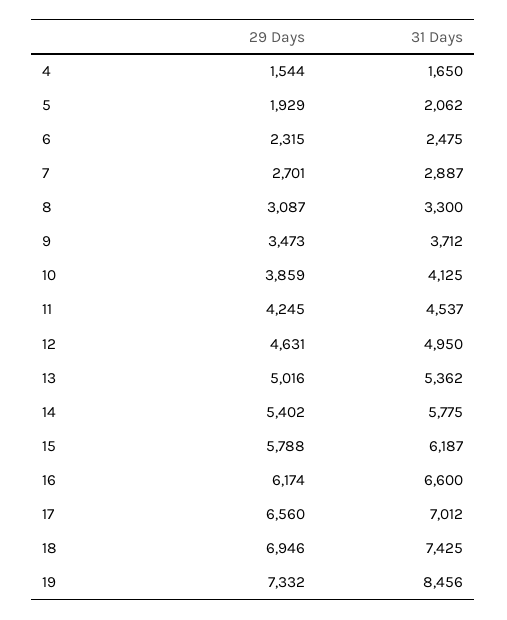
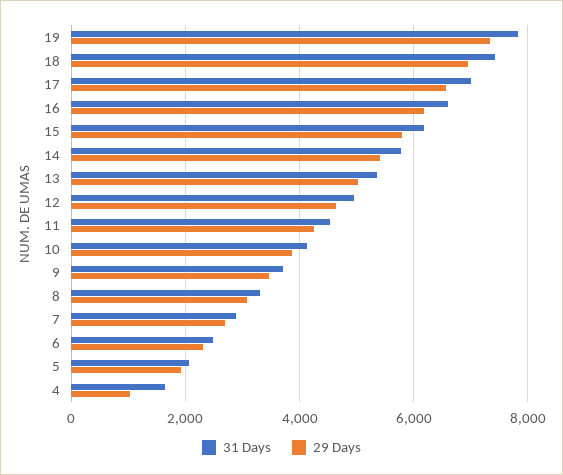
  {
    "29 Days": {
-     "4": 1544,
+     "4": 1000,
      "5": 1929,
      "6": 2315,
      "7": 2701,
      "8": 3087,
      "9": 3473,
      "10": 3859,
      "11": 4245,
      "12": 4631,
      "13": 5016,
      "14": 5402,
      "15": 5788,
      "16": 6174,
      "17": 6560,
      "18": 6946,
      "19": 7332
    },
    "31 Days": {
      "4": 1650,
      "5": 2062,
      "6": 2475,
      "7": 2887,
      "8": 3300,
      "9": 3712,
      "10": 4125,
      "11": 4537,
      "12": 4950,
      "13": 5362,
      "14": 5775,
      "15": 6187,
      "16": 6600,
      "17": 7012,
      "18": 7425,
-     "19": 8456
+     "19": 7800
    }
  }

